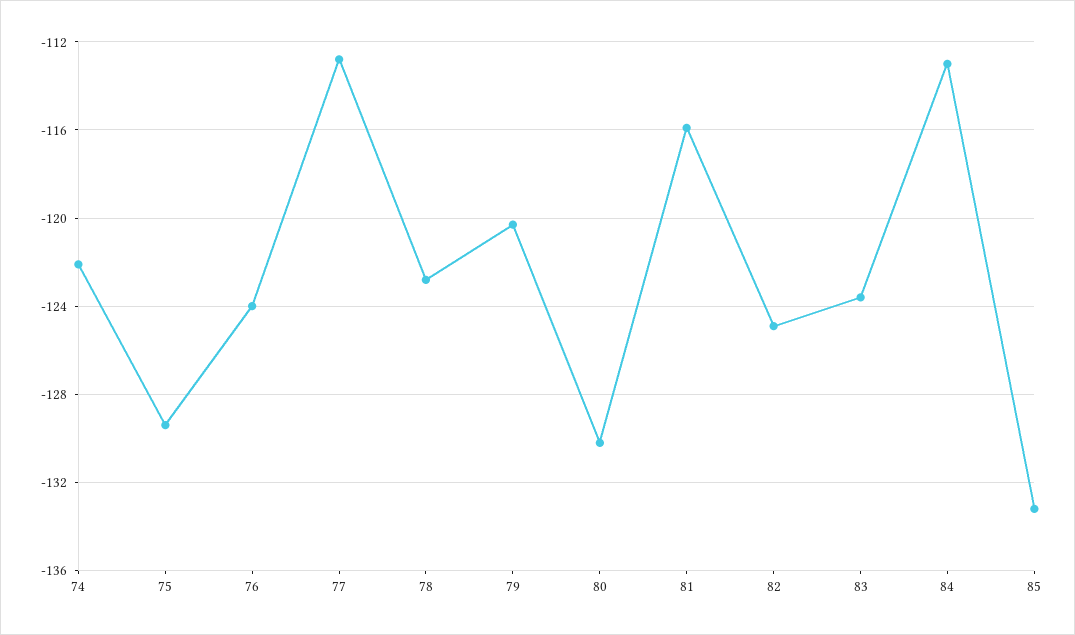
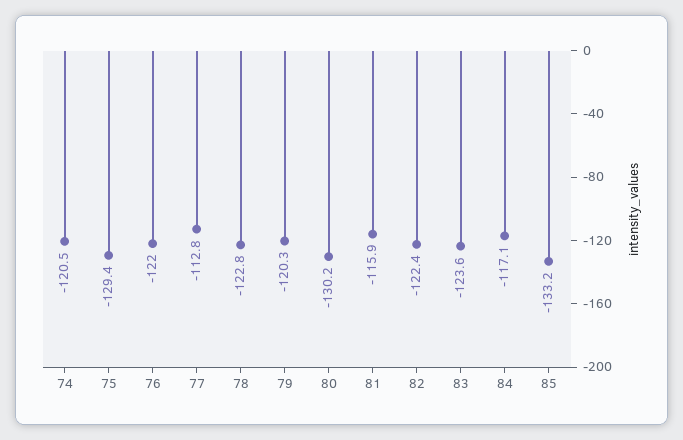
  {
-   "74": -122,
+   "74": -120.5,
    "75": -129.4,
-   "76": -124,
+   "76": -122,
    "77": -112.8,
    "78": -122.8,
    "79": -120.3,
    "80": -130.2,
    "81": -115.9,
-   "82": -125,
+   "82": -122.4,
    "83": -123.6,
-   "84": -113,
+   "84": -117.1,
    "85": -133.2
  }

